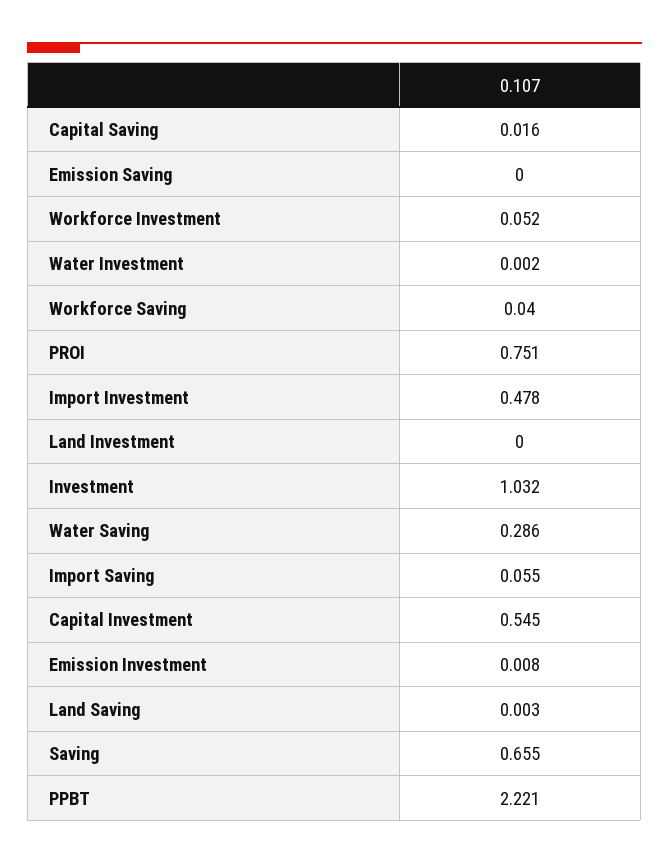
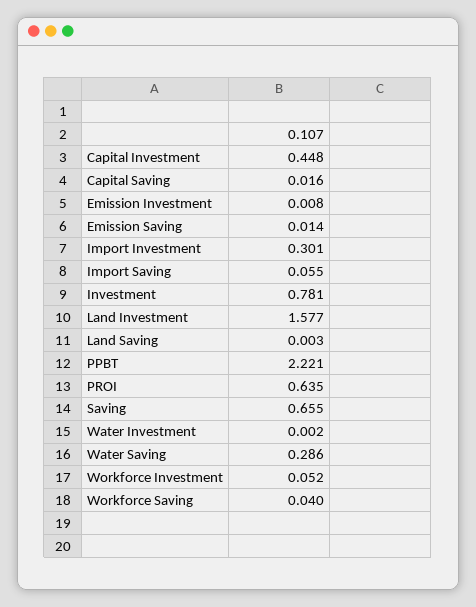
  {
    "Capital Saving": 0.016,
-   "Emission Saving": 0,
+   "Emission Saving": 0.014,
    "Workforce Investment": 0.052,
    "Water Investment": 0.002,
    "Workforce Saving": 0.04,
-   "PROI": 0.751,
+   "PROI": 0.635,
-   "Import Investment": 0.478,
+   "Import Investment": 0.301,
-   "Land Investment": 0,
+   "Land Investment": 1.577,
-   "Investment": 1.032,
+   "Investment": 0.781,
    "Water Saving": 0.286,
    "Import Saving": 0.055,
-   "Capital Investment": 0.545,
+   "Capital Investment": 0.448,
    "Emission Investment": 0.008,
    "Land Saving": 0.003,
    "Saving": 0.655,
    "PPBT": 2.221
  }

